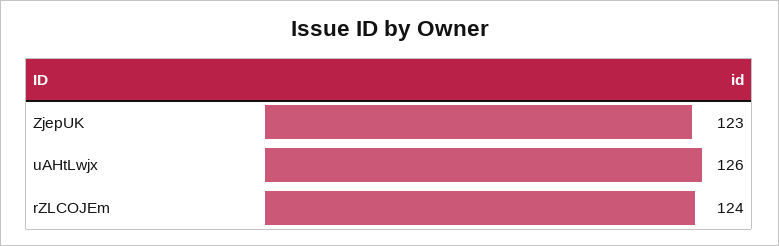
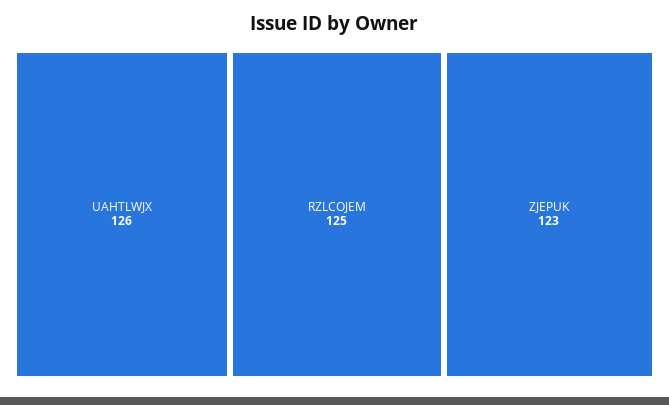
  {
    "ZjepUK": 123,
    "uAHtLwjx": 126,
-   "rZLCOJEm": 124
+   "rZLCOJEm": 125
  }

